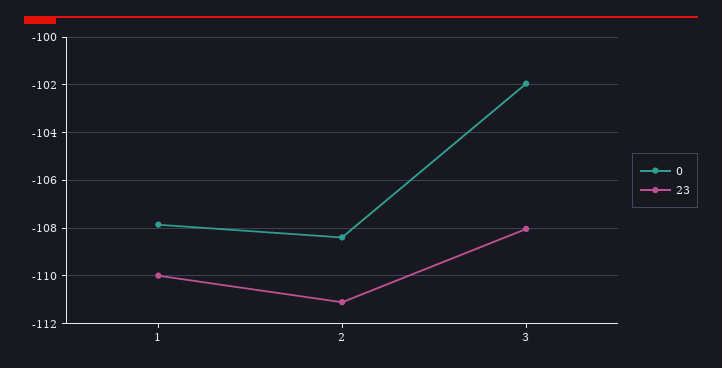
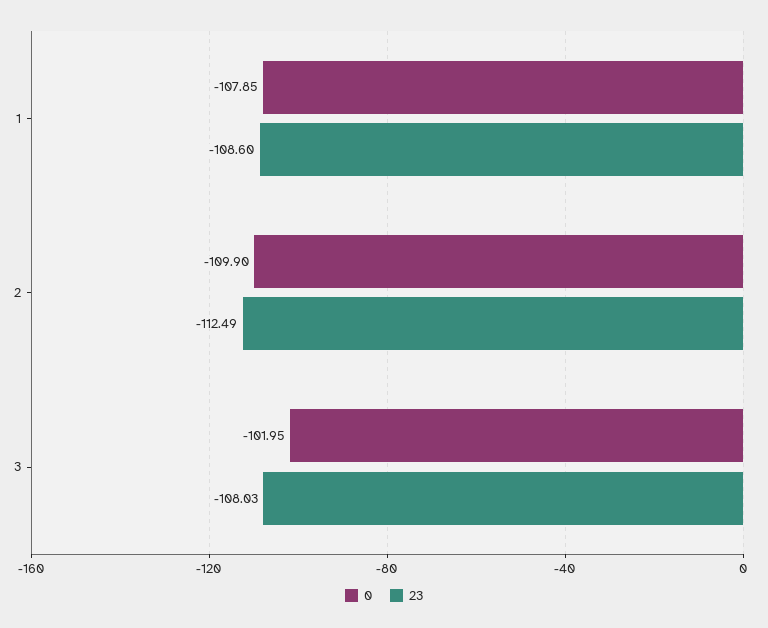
  {
    "0": {
      "1": -107.85,
-     "2": -108.5,
+     "2": -109.9,
      "3": -101.95
    },
    "23": {
-     "1": -110,
+     "1": -108.6,
-     "2": -111,
+     "2": -112.49,
      "3": -108.03
    }
  }

